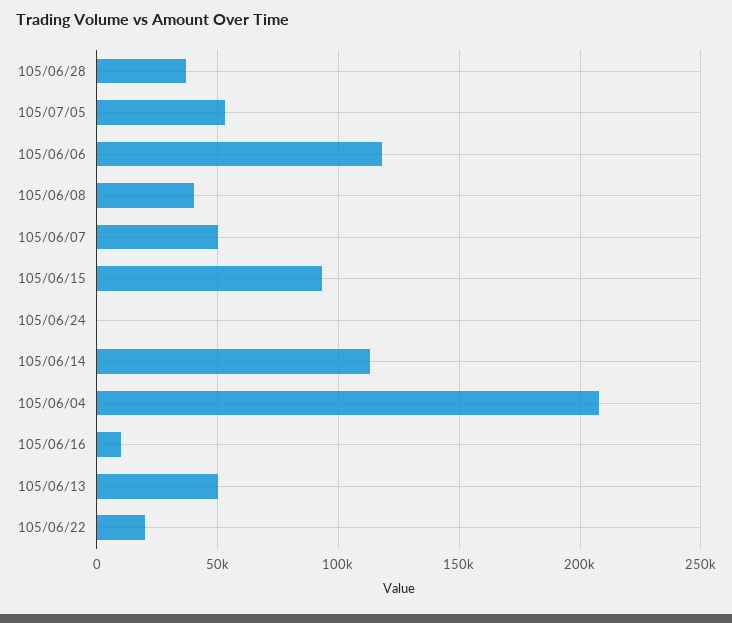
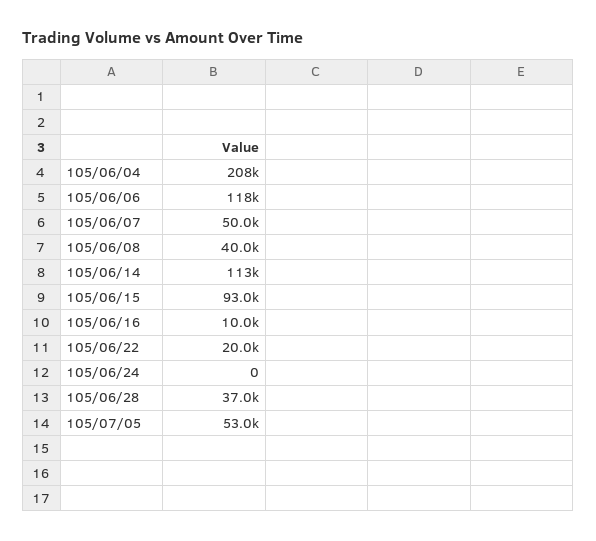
  {
    "105/06/28": 37000,
    "105/07/05": 53000,
    "105/06/06": 118000,
    "105/06/08": 40000,
    "105/06/07": 50000,
    "105/06/15": 93000,
    "105/06/24": 0,
    "105/06/14": 113000,
    "105/06/04": 208000,
    "105/06/16": 10000,
-   "105/06/13": 50000,
    "105/06/22": 20000
  }

